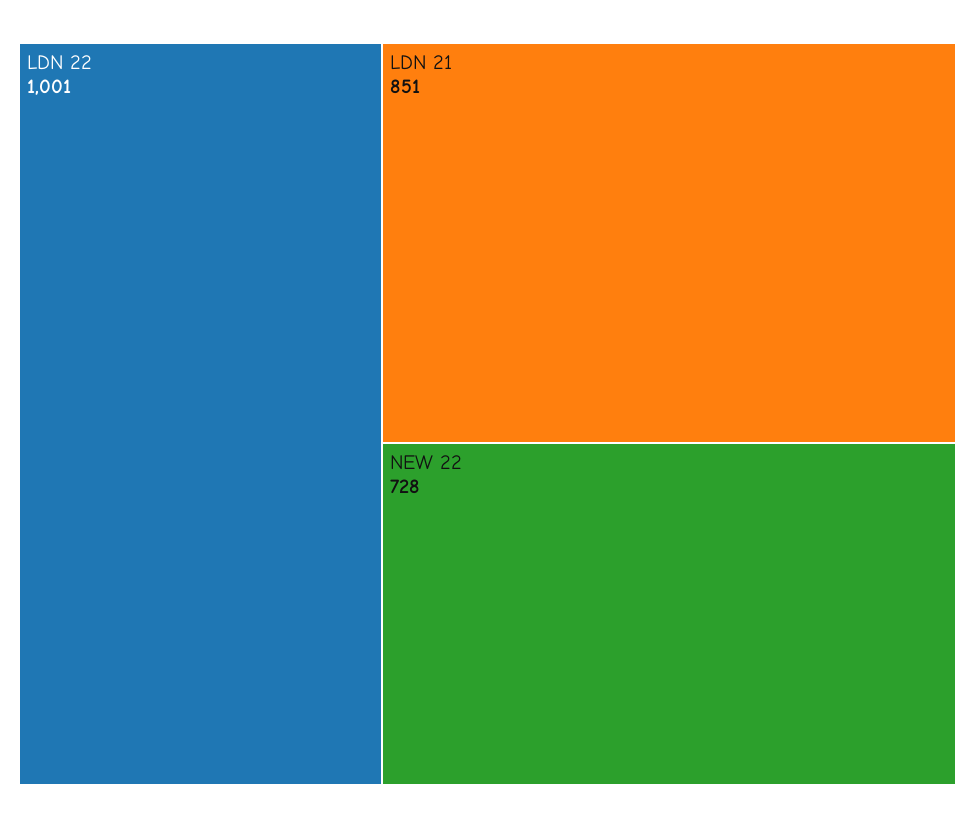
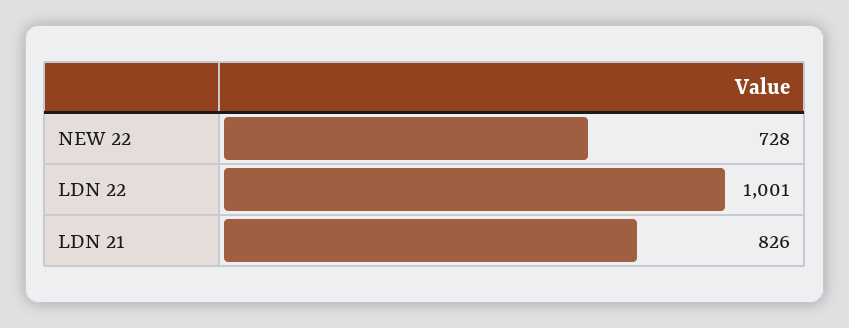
  {
    "LDN 22": 1001,
-   "LDN 21": 851,
+   "LDN 21": 826,
    "NEW 22": 728
  }

